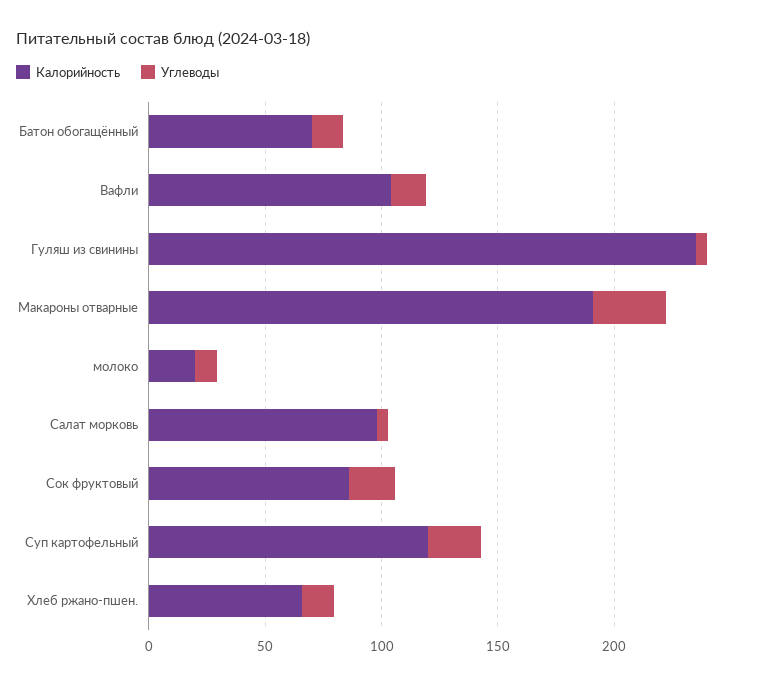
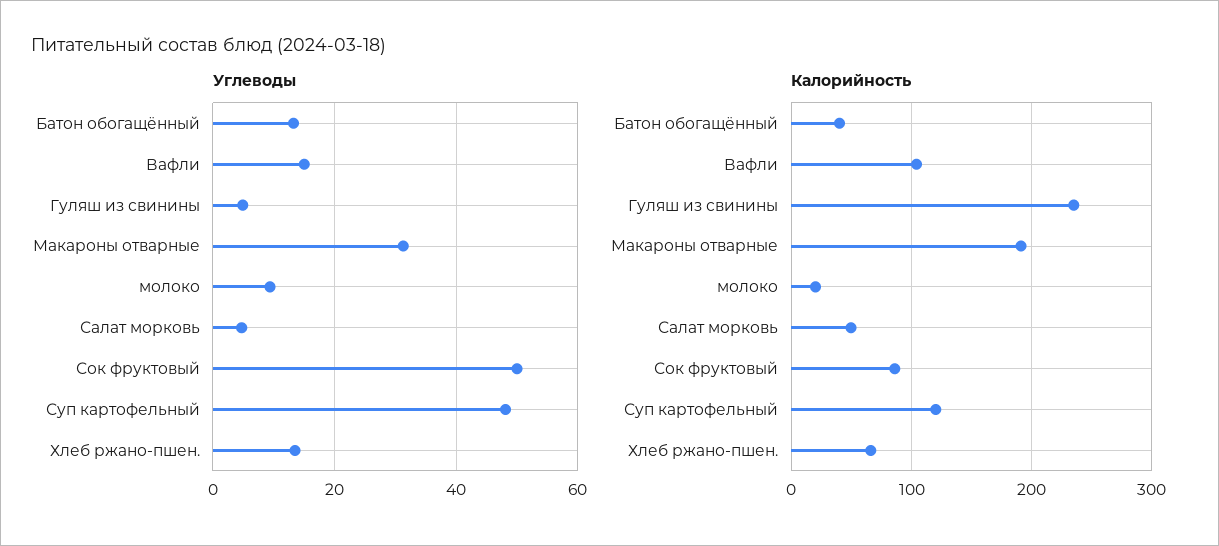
  {
    "Калорийность": {
-     "Батон обогащённый": 70,
+     "Батон обогащённый": 40,
      "Вафли": 100,
      "Гуляш из свинины": 240,
      "Макароны отварные": 190,
      "молоко": 20,
-     "Салат морковь": 100,
+     "Салат морковь": 50,
      "Сок фруктовый": 90,
      "Суп картофельный": 120,
      "Хлеб ржано-пшен.": 70
    },
    "Углеводы": {
      "Батон обогащённый": 14,
      "Вафли": 16,
      "Гуляш из свинины": 4,
      "Макароны отварные": 32,
      "молоко": 10,
      "Салат морковь": 4,
-     "Сок фруктовый": 20,
+     "Сок фруктовый": 50,
-     "Суп картофельный": 20,
+     "Суп картофельный": 48,
      "Хлеб ржано-пшен.": 14
    }
  }

